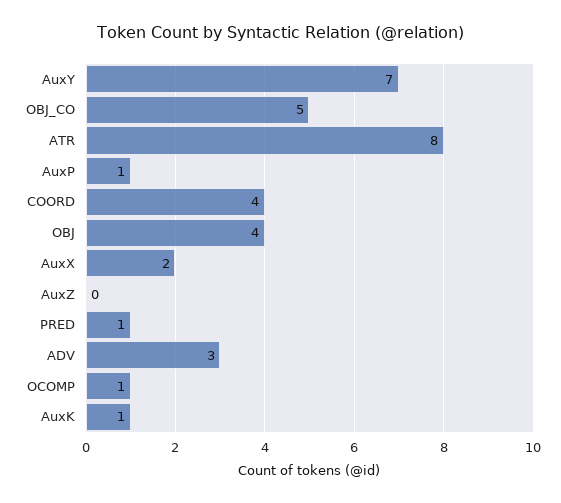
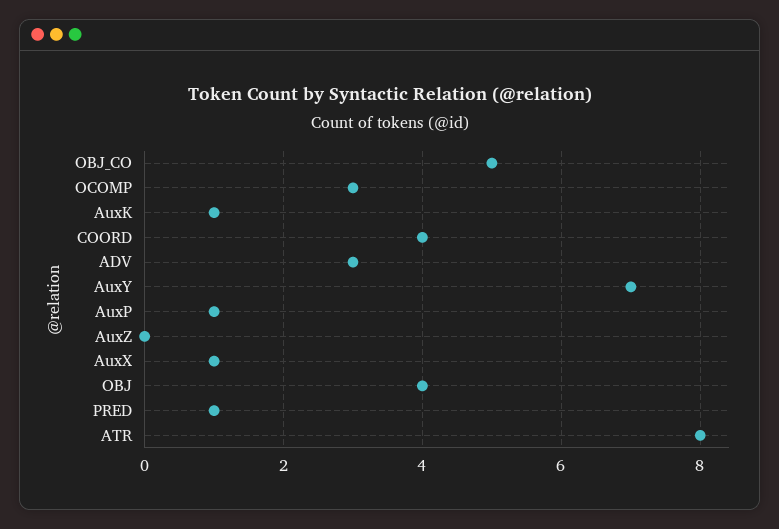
  {
    "AuxY": 7,
    "OBJ_CO": 5,
    "ATR": 8,
    "AuxP": 1,
    "COORD": 4,
    "OBJ": 4,
-   "AuxX": 2,
+   "AuxX": 1,
    "AuxZ": 0,
    "PRED": 1,
    "ADV": 3,
-   "OCOMP": 1,
+   "OCOMP": 3,
    "AuxK": 1
  }

